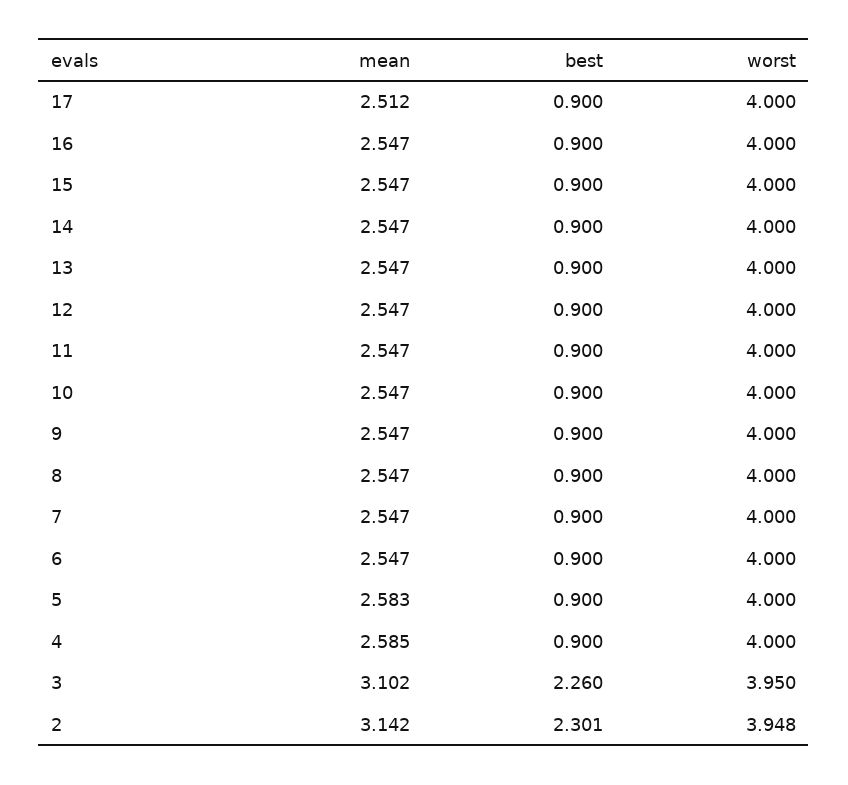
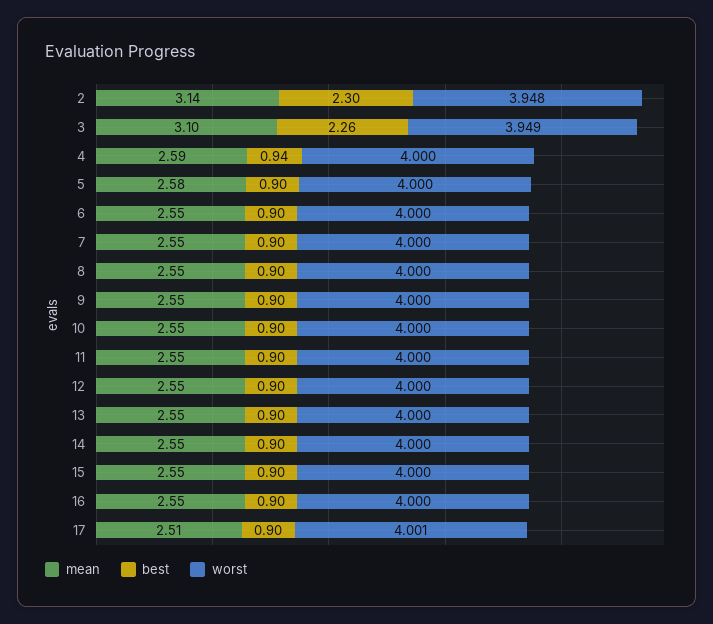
  {
    "mean": {
      "17": 2.512,
      "16": 2.547,
      "15": 2.547,
      "14": 2.547,
      "13": 2.547,
      "12": 2.547,
      "11": 2.547,
      "10": 2.547,
      "9": 2.547,
      "8": 2.547,
      "7": 2.547,
      "6": 2.547,
      "5": 2.583,
      "4": 2.585,
      "3": 3.102,
      "2": 3.142
    },
    "best": {
      "17": 0.9,
      "16": 0.9,
      "15": 0.9,
      "14": 0.9,
      "13": 0.9,
      "12": 0.9,
      "11": 0.9,
      "10": 0.9,
      "9": 0.9,
      "8": 0.9,
      "7": 0.9,
      "6": 0.9,
      "5": 0.9,
-     "4": 0.9,
+     "4": 0.94,
      "3": 2.26,
      "2": 2.301
    },
    "worst": {
-     "17": 4,
+     "17": 4.001,
      "16": 4,
      "15": 4,
      "14": 4,
      "13": 4,
      "12": 4,
      "11": 4,
      "10": 4,
      "9": 4,
      "8": 4,
      "7": 4,
      "6": 4,
      "5": 4,
      "4": 4,
-     "3": 3.95,
+     "3": 3.949,
      "2": 3.948
    }
  }

